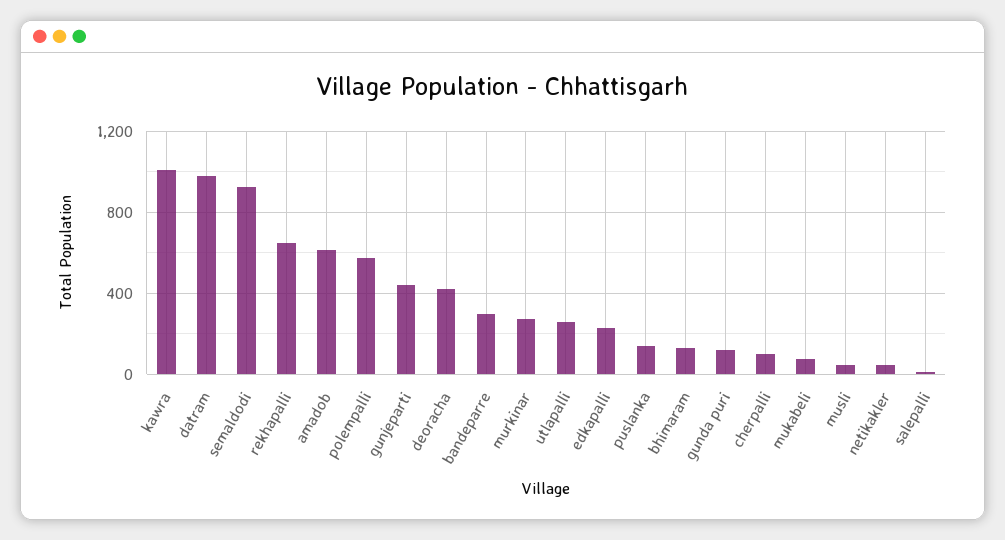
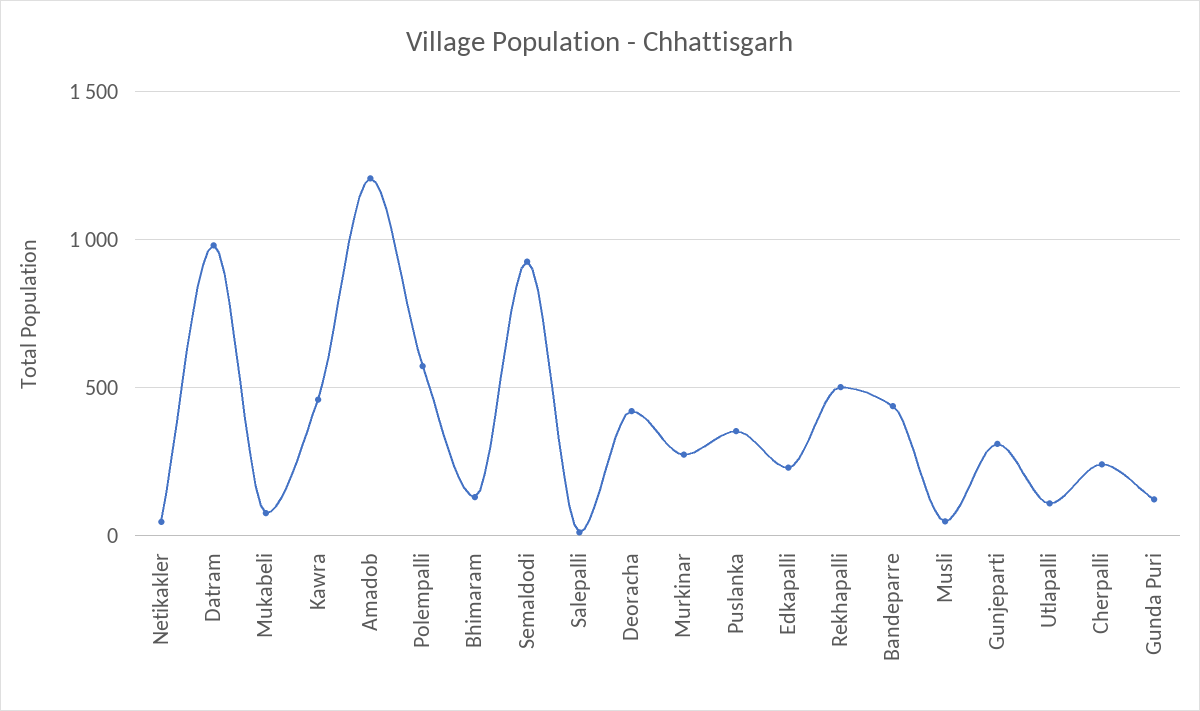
  {
-   "kawra": 1000,
+   "kawra": 450,
    "datram": 1000,
    "semaldodi": 950,
-   "rekhapalli": 650,
+   "rekhapalli": 500,
-   "amadob": 600,
+   "amadob": 1200,
    "polempalli": 550,
-   "gunjeparti": 450,
+   "gunjeparti": 300,
    "deoracha": 400,
-   "bandeparre": 300,
+   "bandeparre": 450,
    "murkinar": 250,
-   "utlapalli": 250,
+   "utlapalli": 100,
    "edkapalli": 250,
-   "puslanka": 150,
+   "puslanka": 350,
    "bhimaram": 150,
    "gunda puri": 100,
-   "cherpalli": 100,
+   "cherpalli": 250,
    "mukabeli": 100,
    "musli": 50,
    "netikakler": 50,
    "salepalli": 0
  }

